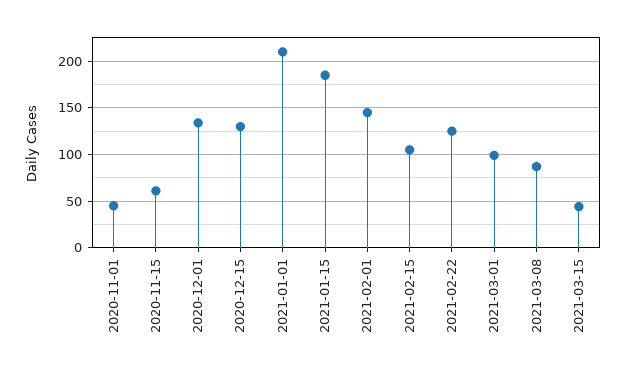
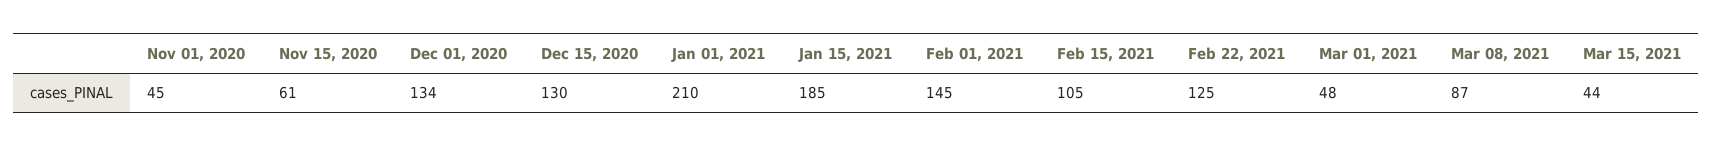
  {
    "2020-11-01": 45,
    "2020-11-15": 61,
    "2020-12-01": 134,
    "2020-12-15": 130,
    "2021-01-01": 210,
    "2021-01-15": 185,
    "2021-02-01": 145,
    "2021-02-15": 105,
    "2021-02-22": 125,
-   "2021-03-01": 100,
+   "2021-03-01": 48,
    "2021-03-08": 87,
    "2021-03-15": 44
  }

